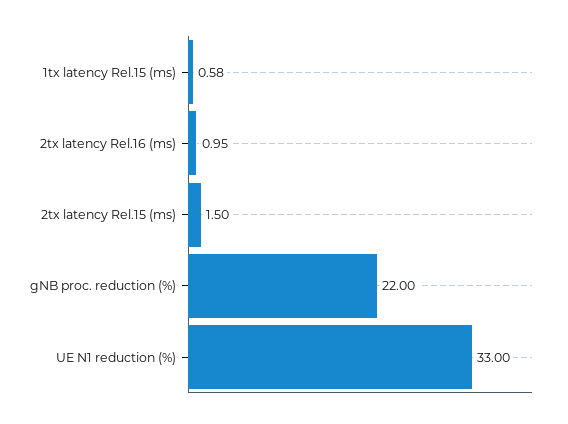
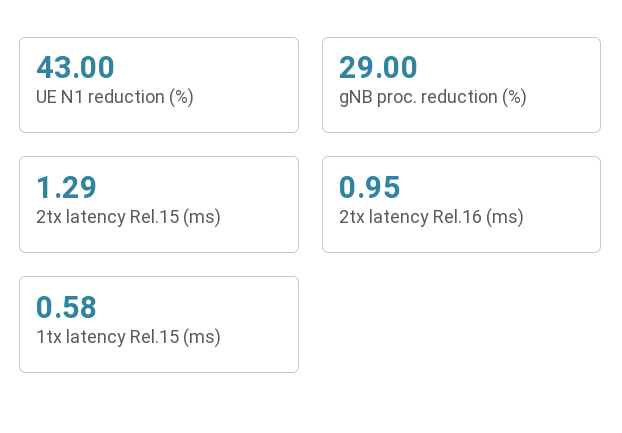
  {
    "1tx latency Rel.15 (ms)": 0.58,
    "2tx latency Rel.16 (ms)": 0.95,
-   "2tx latency Rel.15 (ms)": 1.5,
+   "2tx latency Rel.15 (ms)": 1.29,
-   "gNB proc. reduction (%)": 22,
+   "gNB proc. reduction (%)": 29,
-   "UE N1 reduction (%)": 33
+   "UE N1 reduction (%)": 43
  }

